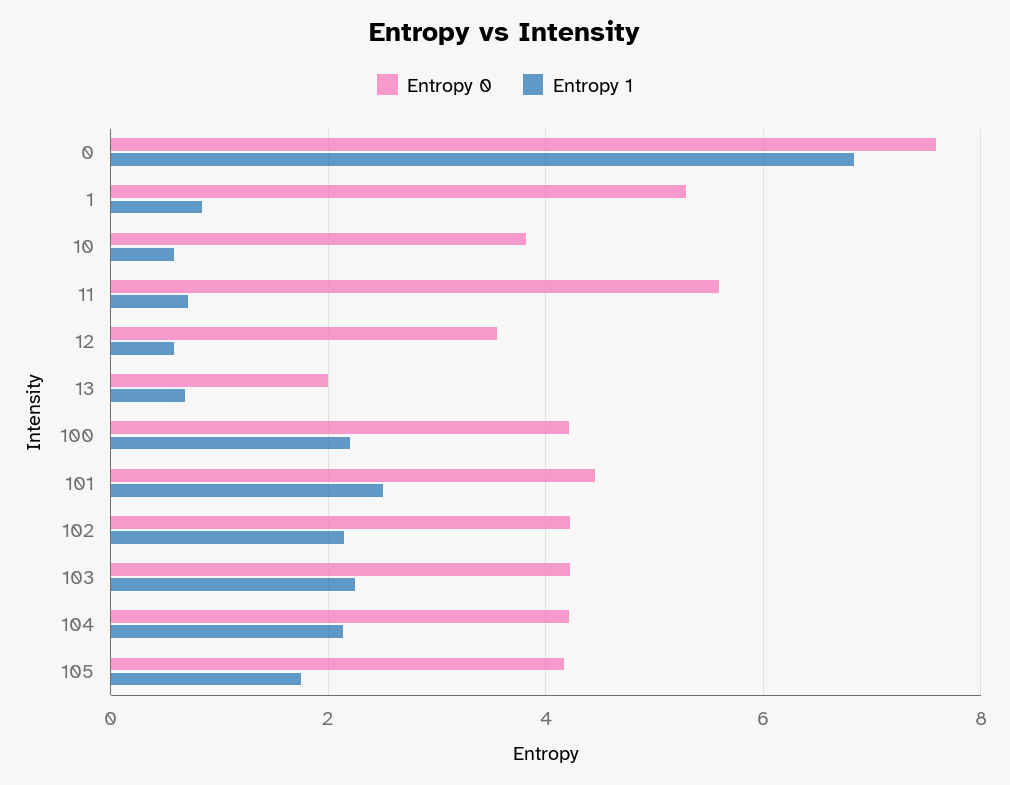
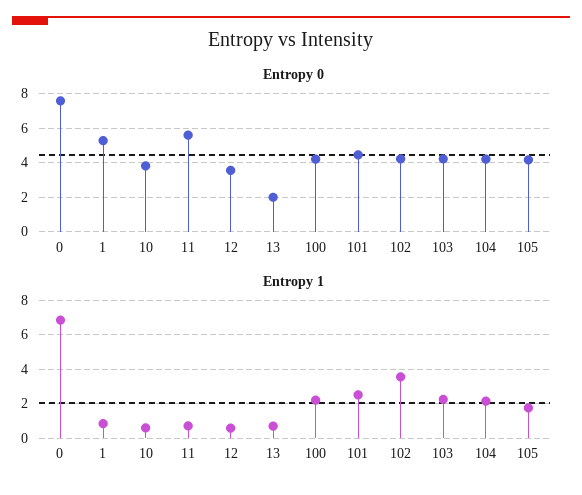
  {
    "Entropy 0": {
      "0": 7.6,
      "1": 5.2,
      "10": 3.8,
      "11": 5.6,
      "12": 3.6,
      "13": 2,
      "100": 4.2,
      "101": 4.4,
      "102": 4.2,
      "103": 4.2,
      "104": 4.2,
      "105": 4.2
    },
    "Entropy 1": {
      "0": 6.8,
      "1": 0.8,
      "10": 0.6,
      "11": 0.8,
      "12": 0.6,
      "13": 0.6,
      "100": 2.2,
      "101": 2.6,
-     "102": 2.2,
+     "102": 3.5,
      "103": 2.2,
      "104": 2.2,
      "105": 1.8
    }
  }

